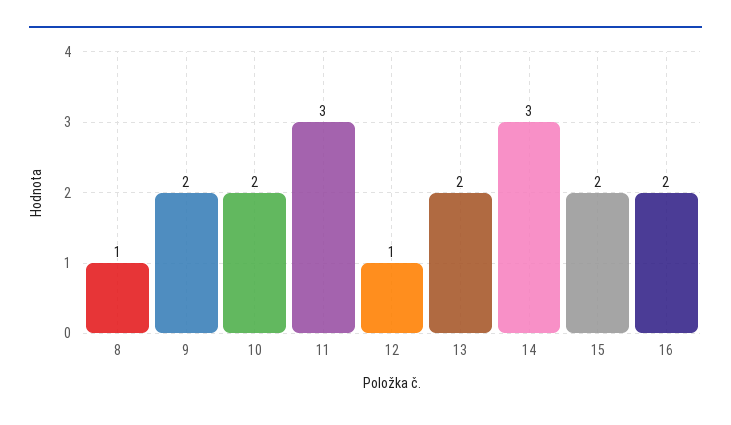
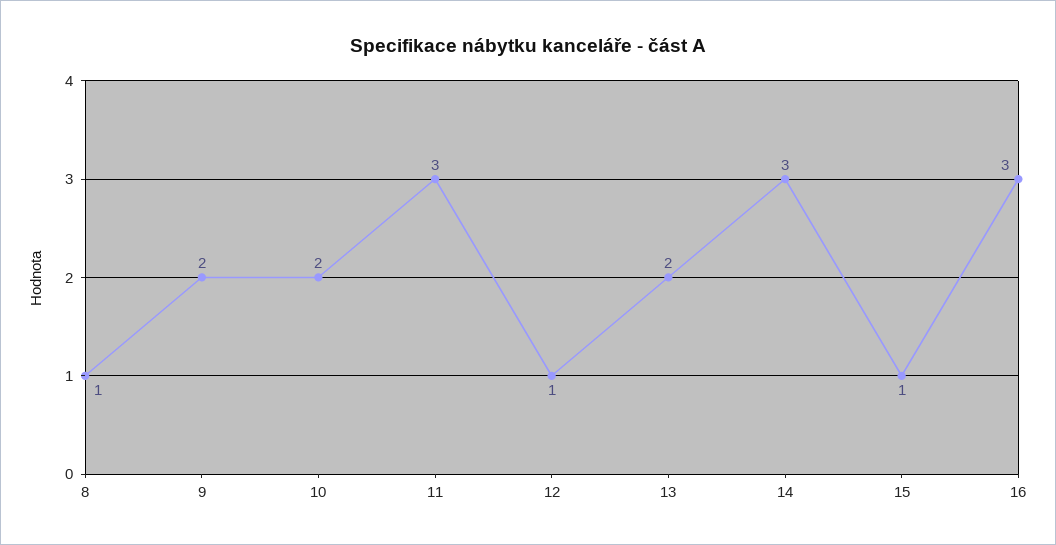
  {
    "8": 1,
    "9": 2,
    "10": 2,
    "11": 3,
    "12": 1,
    "13": 2,
    "14": 3,
-   "15": 2,
+   "15": 1,
-   "16": 2
+   "16": 3
  }

